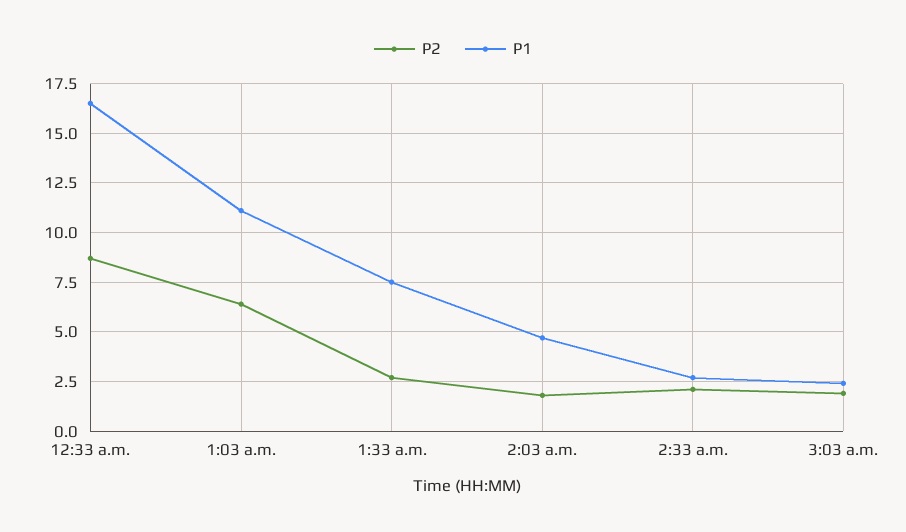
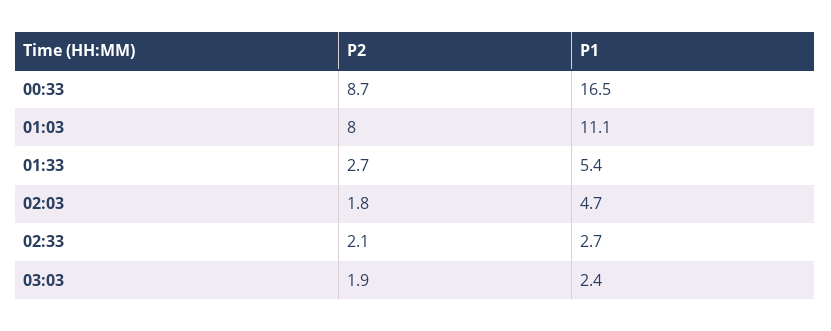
  {
    "P2": {
      "12:33 a.m.": 8.7,
-     "1:03 a.m.": 6.5,
+     "1:03 a.m.": 8,
      "1:33 a.m.": 2.7,
      "2:03 a.m.": 1.8,
      "2:33 a.m.": 2.1,
      "3:03 a.m.": 1.9
    },
    "P1": {
      "12:33 a.m.": 16.5,
      "1:03 a.m.": 11.1,
-     "1:33 a.m.": 7.5,
+     "1:33 a.m.": 5.4,
      "2:03 a.m.": 4.7,
      "2:33 a.m.": 2.7,
      "3:03 a.m.": 2.4
    }
  }

